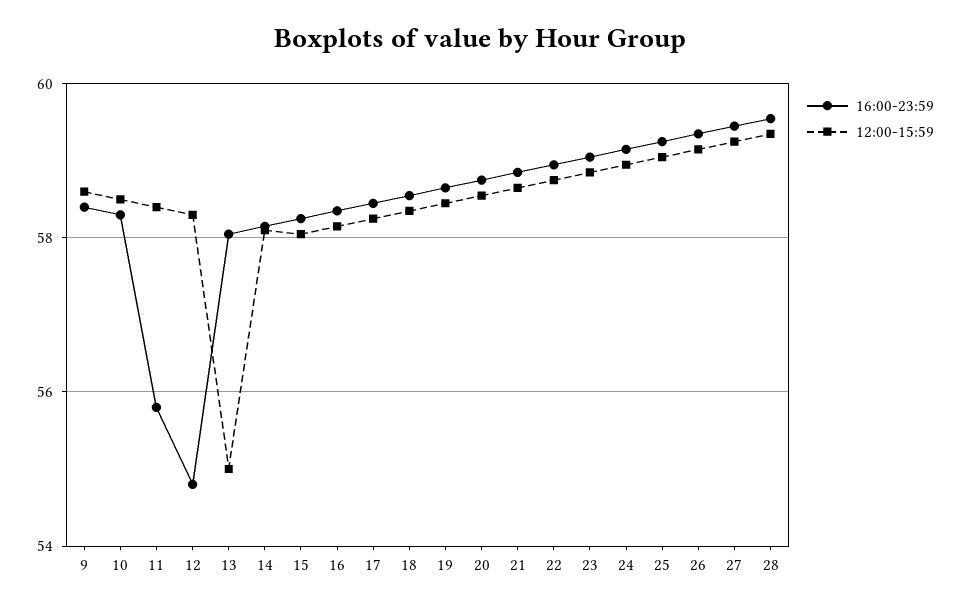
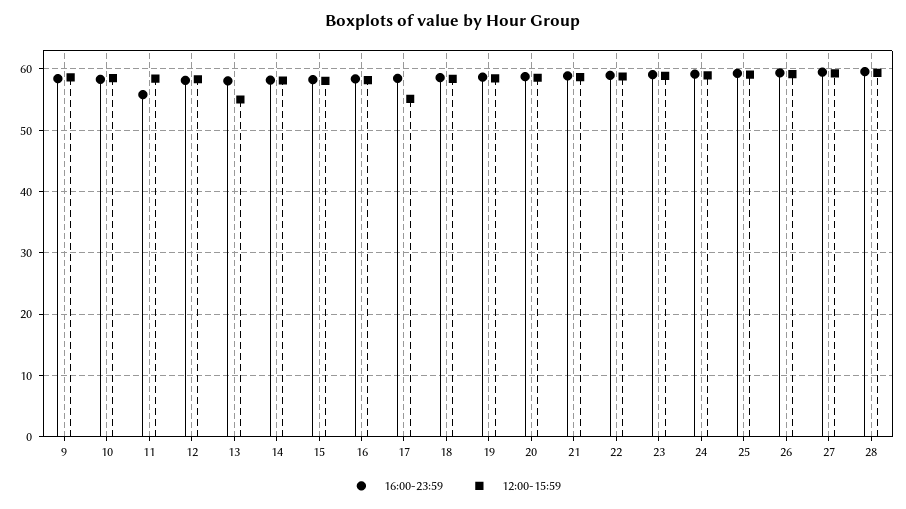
  {
    "16:00-23:59": {
      "9": 58.4,
      "10": 58.4,
      "11": 55.8,
-     "12": 54.8,
+     "12": 58,
      "13": 58,
      "14": 58.2,
      "15": 58.2,
      "16": 58.4,
      "17": 58.4,
      "18": 58.6,
      "19": 58.6,
      "20": 58.8,
      "21": 58.8,
      "22": 59,
      "23": 59,
      "24": 59.2,
      "25": 59.2,
      "26": 59.4,
      "27": 59.4,
      "28": 59.6
    },
    "12:00-15:59": {
      "9": 58.6,
      "10": 58.6,
      "11": 58.4,
      "12": 58.4,
      "13": 55,
      "14": 58.2,
      "15": 58,
      "16": 58.2,
-     "17": 58.2,
+     "17": 55,
      "18": 58.4,
      "19": 58.4,
      "20": 58.6,
      "21": 58.6,
      "22": 58.8,
      "23": 58.8,
      "24": 59,
      "25": 59,
      "26": 59.2,
      "27": 59.2,
      "28": 59.4
    }
  }

